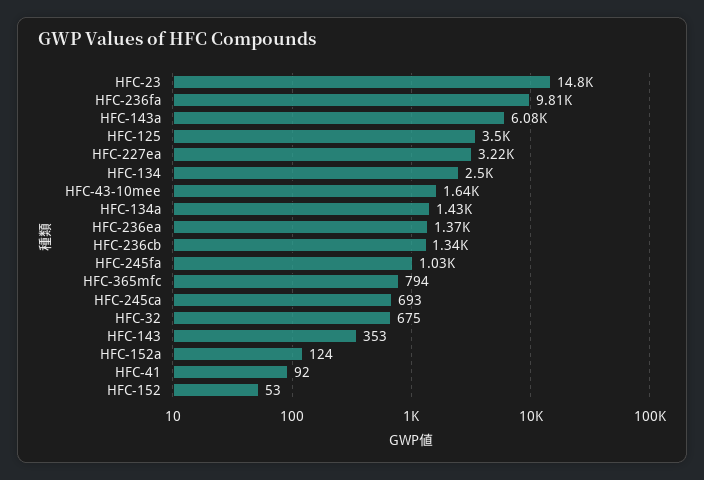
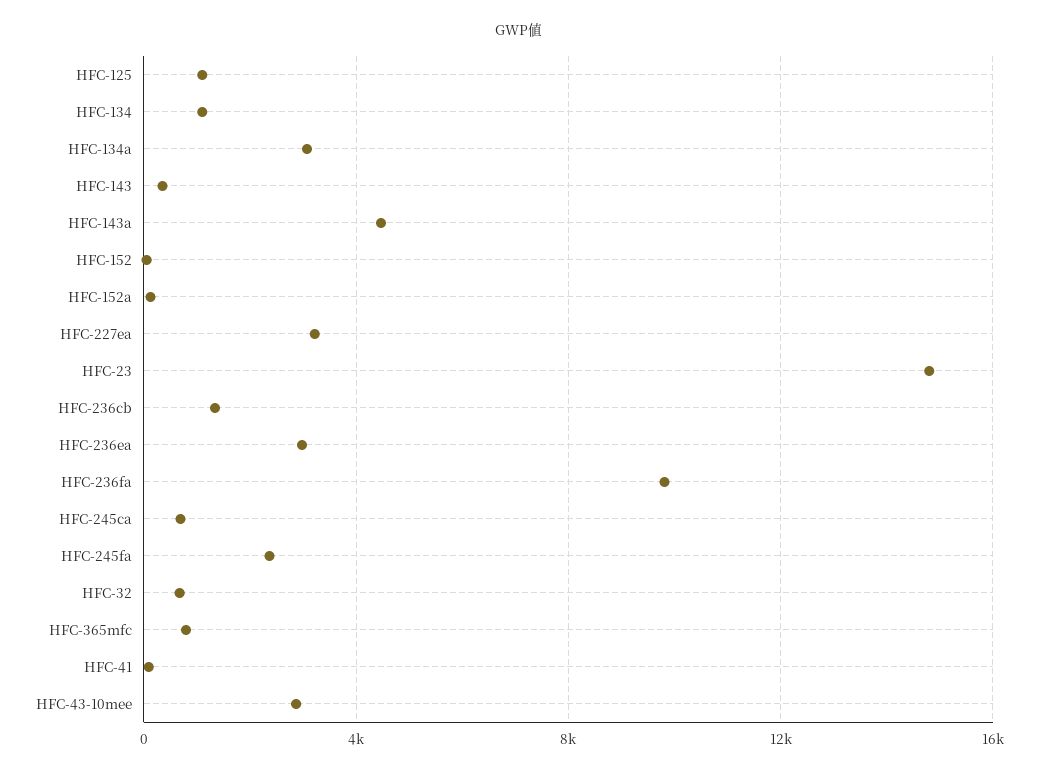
  {
    "HFC-23": 14800,
    "HFC-236fa": 9810,
-   "HFC-143a": 6080,
+   "HFC-143a": 4500,
-   "HFC-125": 3500,
+   "HFC-125": 1000,
    "HFC-227ea": 3220,
-   "HFC-134": 2500,
+   "HFC-134": 1000,
-   "HFC-43-10mee": 1640,
+   "HFC-43-10mee": 3000,
-   "HFC-134a": 1430,
+   "HFC-134a": 3000,
-   "HFC-236ea": 1370,
+   "HFC-236ea": 3000,
    "HFC-236cb": 1340,
-   "HFC-245fa": 1030,
+   "HFC-245fa": 2500,
    "HFC-365mfc": 794,
    "HFC-245ca": 693,
    "HFC-32": 675,
    "HFC-143": 353,
    "HFC-152a": 124,
    "HFC-41": 92,
    "HFC-152": 53
  }

